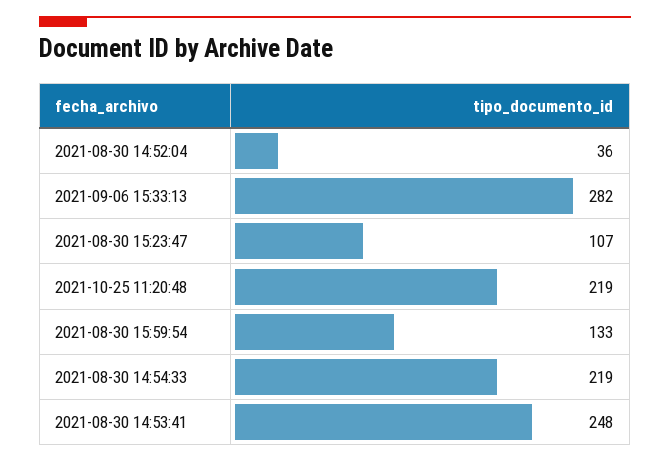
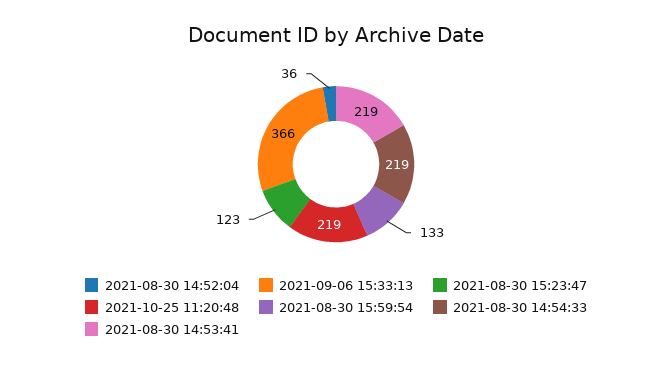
  {
    "2021-08-30 14:52:04": 36,
-   "2021-09-06 15:33:13": 282,
+   "2021-09-06 15:33:13": 366,
-   "2021-08-30 15:23:47": 107,
+   "2021-08-30 15:23:47": 123,
    "2021-10-25 11:20:48": 219,
    "2021-08-30 15:59:54": 133,
    "2021-08-30 14:54:33": 219,
-   "2021-08-30 14:53:41": 248
+   "2021-08-30 14:53:41": 219
  }

